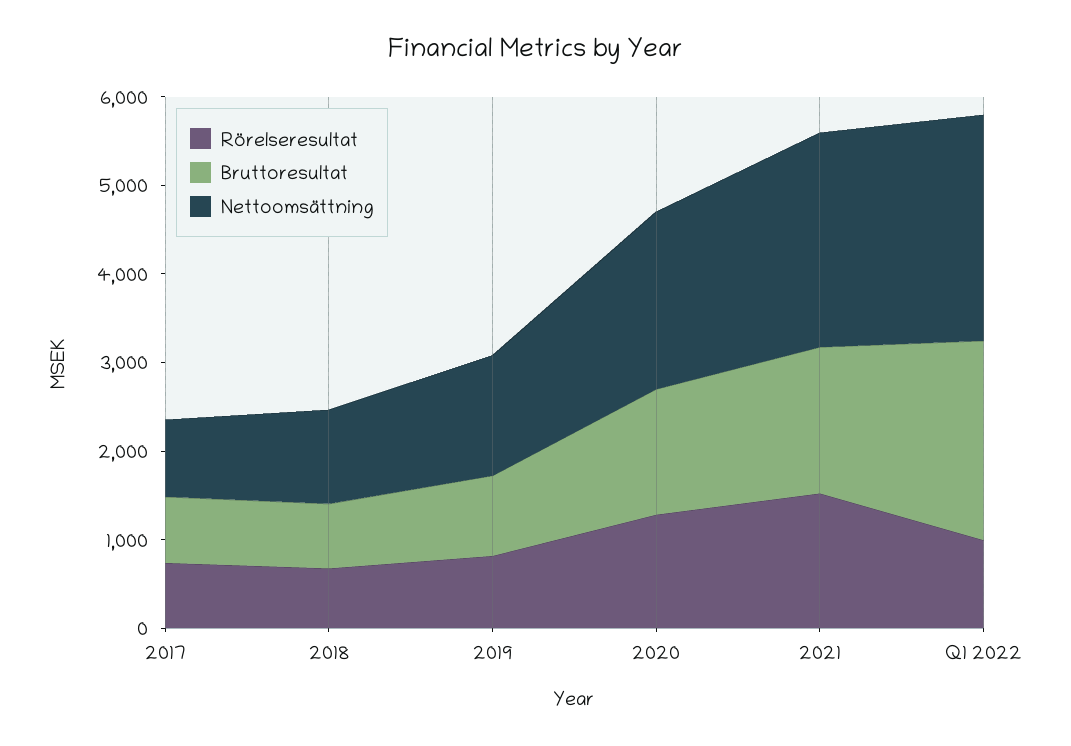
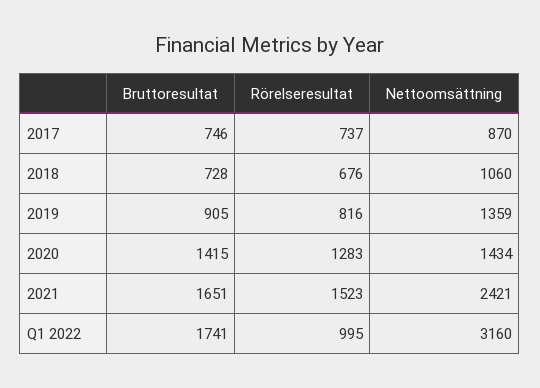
  {
    "Rörelseresultat": {
      "2017": 737,
      "2018": 676,
      "2019": 816,
      "2020": 1283,
      "2021": 1523,
      "Q1 2022": 995
    },
    "Bruttoresultat": {
      "2017": 746,
      "2018": 728,
      "2019": 905,
      "2020": 1415,
      "2021": 1651,
-     "Q1 2022": 2200
+     "Q1 2022": 1741
    },
    "Nettoomsättning": {
      "2017": 870,
      "2018": 1060,
      "2019": 1359,
-     "2020": 2000,
+     "2020": 1434,
      "2021": 2421,
-     "Q1 2022": 2600
+     "Q1 2022": 3160
    }
  }

